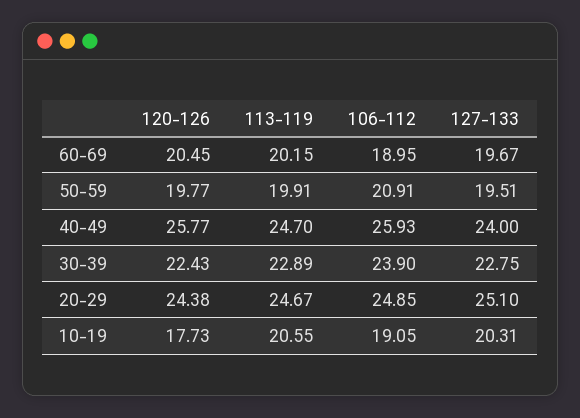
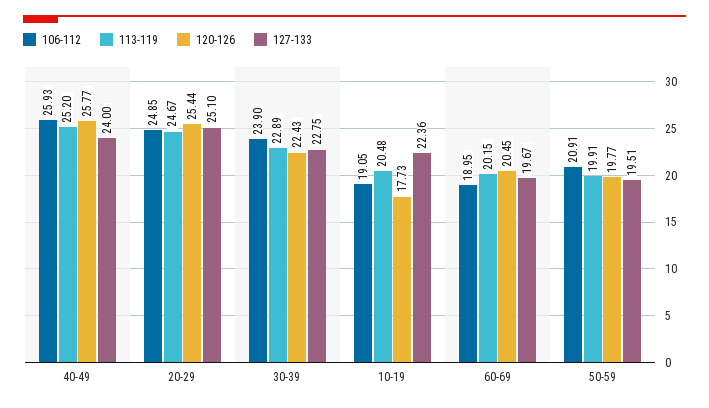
  {
    "120-126": {
      "60-69": 20.45,
      "50-59": 19.77,
      "40-49": 25.77,
      "30-39": 22.43,
-     "20-29": 24.38,
+     "20-29": 25.44,
      "10-19": 17.73
    },
    "113-119": {
      "60-69": 20.15,
      "50-59": 19.91,
-     "40-49": 24.7,
+     "40-49": 25.2,
      "30-39": 22.89,
      "20-29": 24.67,
-     "10-19": 20.55
+     "10-19": 20.48
    },
    "106-112": {
      "60-69": 18.95,
      "50-59": 20.91,
      "40-49": 25.93,
      "30-39": 23.9,
      "20-29": 24.85,
      "10-19": 19.05
    },
    "127-133": {
      "60-69": 19.67,
      "50-59": 19.51,
      "40-49": 24,
      "30-39": 22.75,
      "20-29": 25.1,
-     "10-19": 20.31
+     "10-19": 22.36
    }
  }

